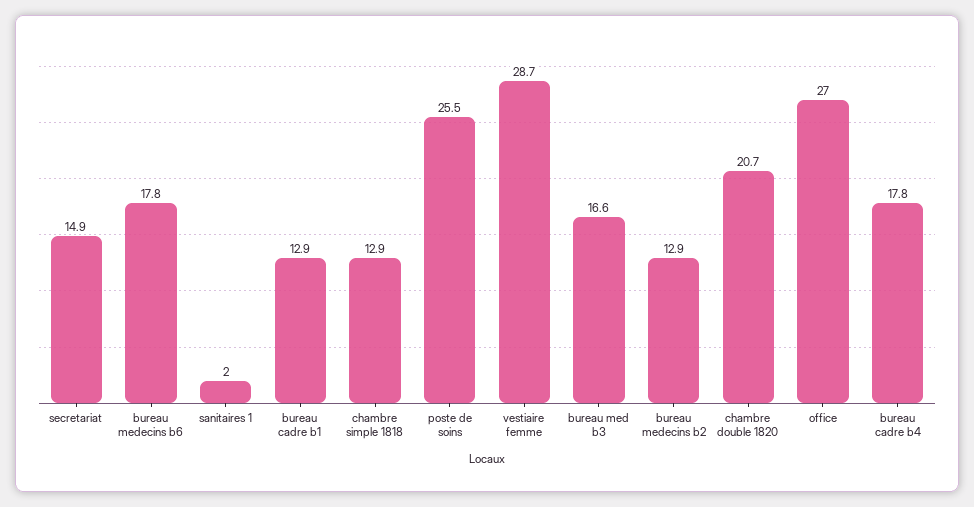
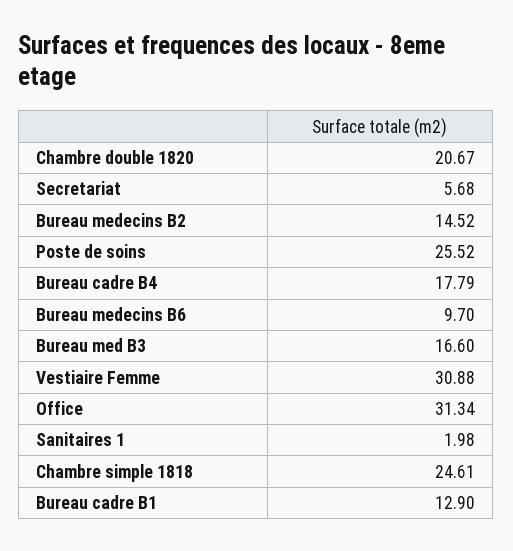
  {
-   "secretariat": 14.9,
+   "secretariat": 5.68,
-   "bureau medecins b6": 17.8,
+   "bureau medecins b6": 9.7,
    "sanitaires 1": 1.98,
    "bureau cadre b1": 12.9,
-   "chambre simple 1818": 12.9,
+   "chambre simple 1818": 24.61,
    "poste de soins": 25.52,
-   "vestiaire femme": 28.7,
+   "vestiaire femme": 30.88,
    "bureau med b3": 16.6,
-   "bureau medecins b2": 12.9,
+   "bureau medecins b2": 14.52,
    "chambre double 1820": 20.67,
-   "office": 27,
+   "office": 31.34,
    "bureau cadre b4": 17.79
  }

